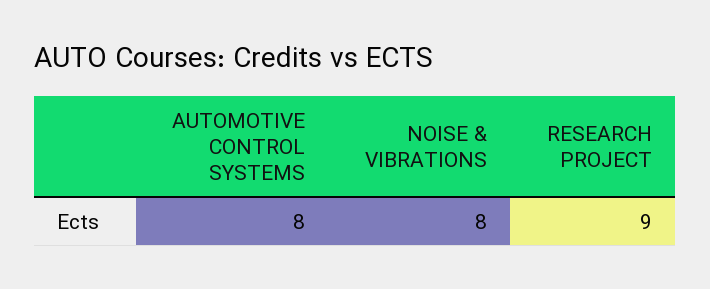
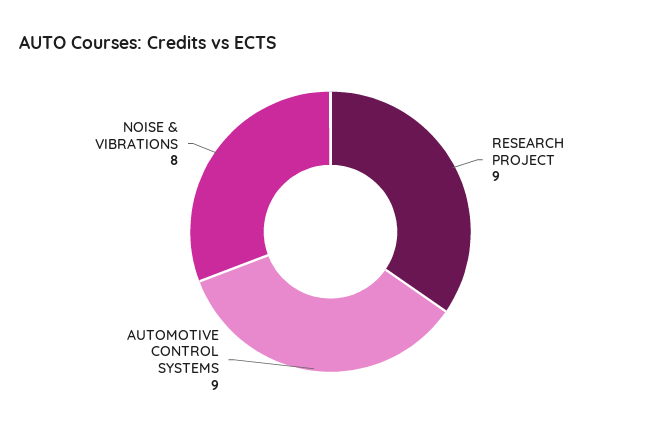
  {
-   "AUTOMOTIVE CONTROL SYSTEMS": 8,
+   "AUTOMOTIVE CONTROL SYSTEMS": 9,
    "NOISE & VIBRATIONS": 8,
    "RESEARCH PROJECT": 9
  }

